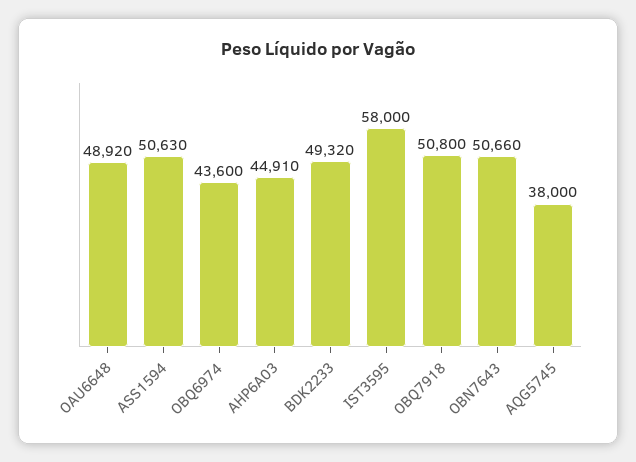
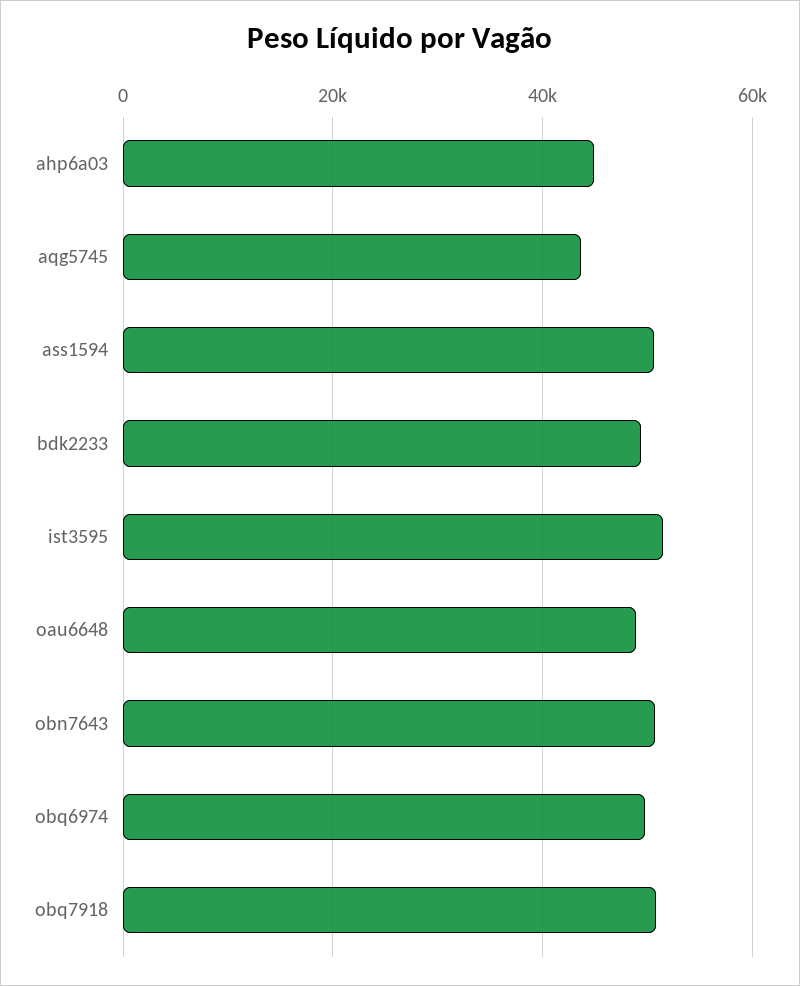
  {
    "OAU6648": 48920,
    "ASS1594": 50630,
-   "OBQ6974": 43600,
+   "OBQ6974": 50000,
    "AHP6A03": 44910,
    "BDK2233": 49320,
-   "IST3595": 58000,
+   "IST3595": 52000,
    "OBQ7918": 50800,
    "OBN7643": 50660,
-   "AQG5745": 38000
+   "AQG5745": 44000
  }

